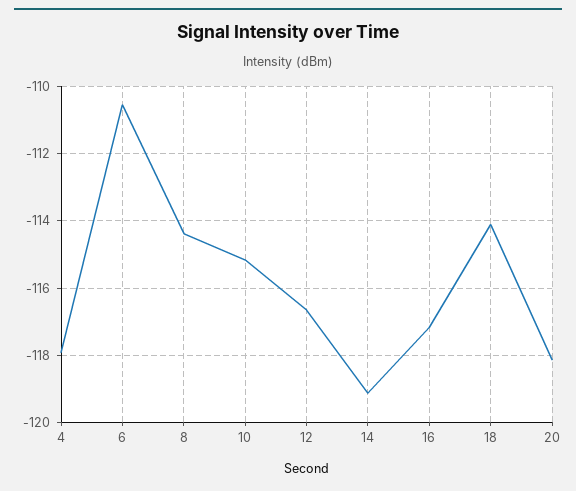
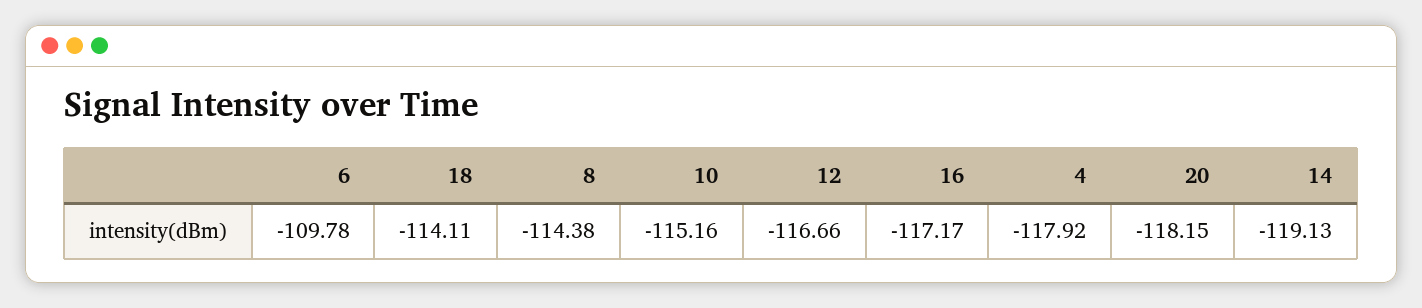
  {
    "4": -117.92,
-   "6": -110.6,
+   "6": -109.78,
    "8": -114.38,
    "10": -115.16,
    "12": -116.66,
    "14": -119.13,
    "16": -117.17,
    "18": -114.11,
    "20": -118.15
  }

